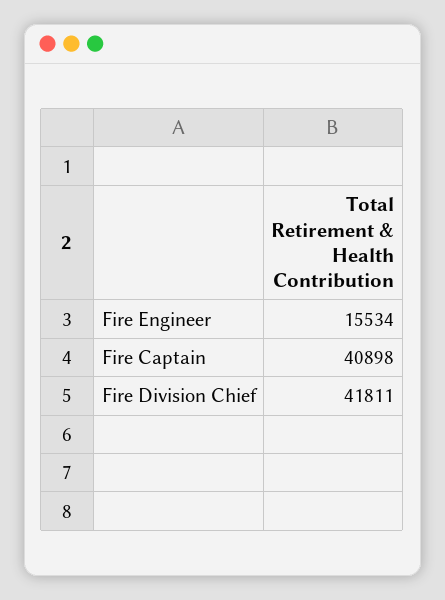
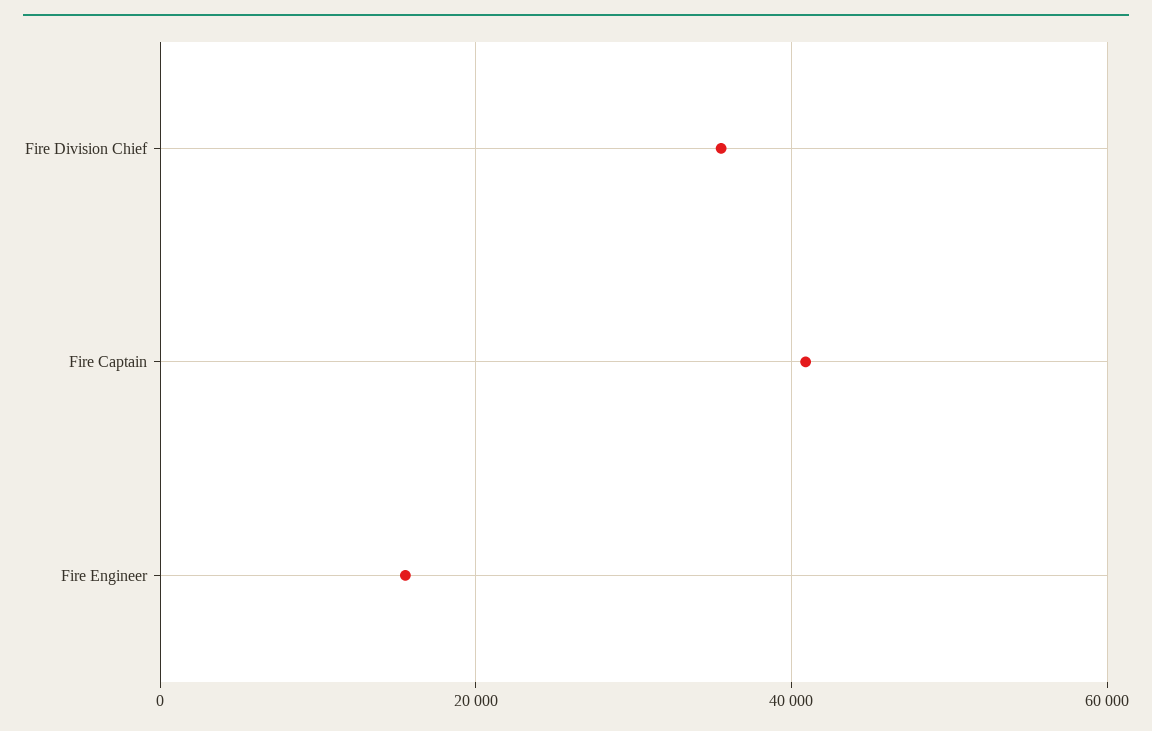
  {
    "Fire Engineer": 15534,
    "Fire Captain": 40898,
-   "Fire Division Chief": 41811
+   "Fire Division Chief": 36000
  }

